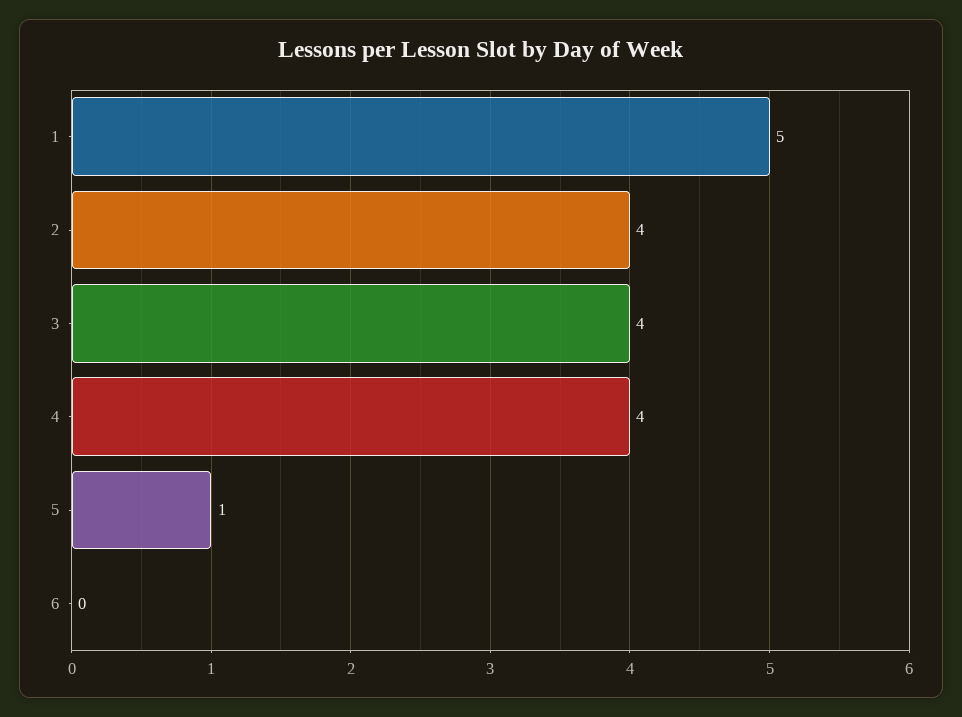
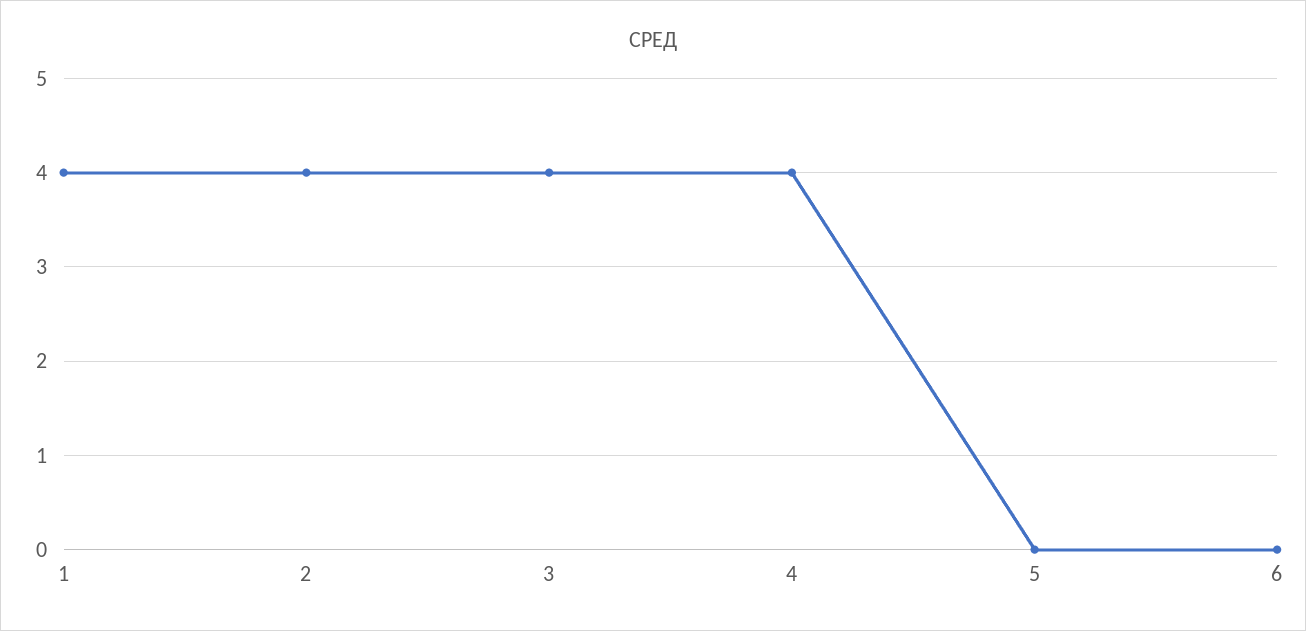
  {
-   "1": 5,
+   "1": 4,
    "2": 4,
    "3": 4,
    "4": 4,
-   "5": 1,
+   "5": 0,
    "6": 0
  }

